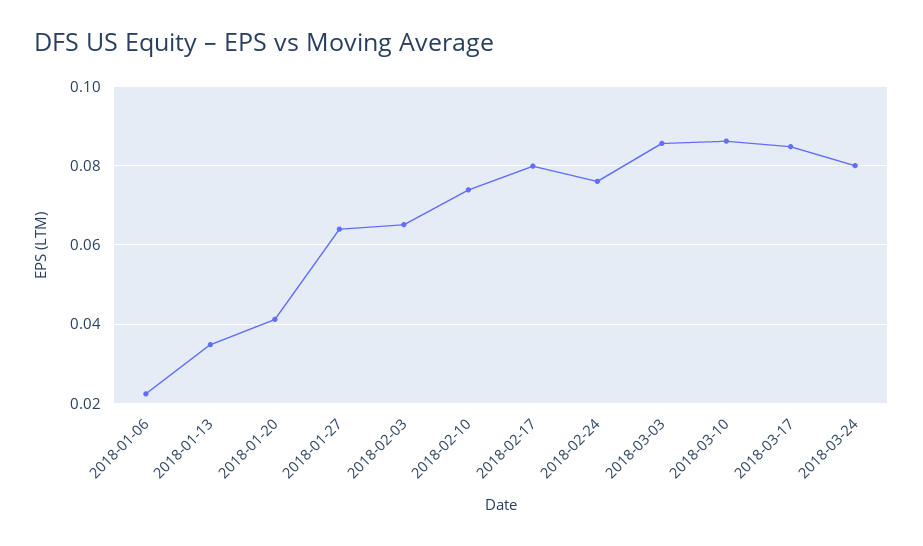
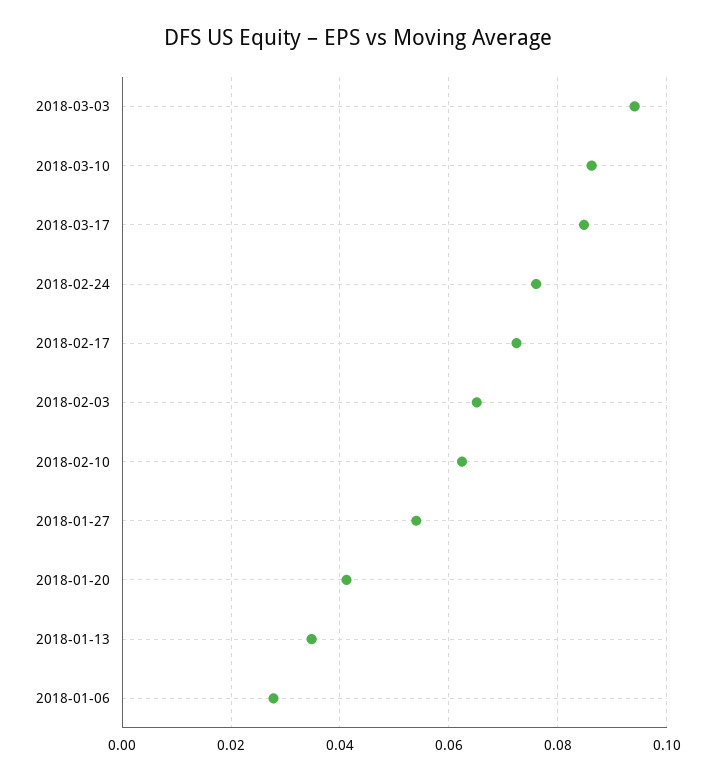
  {
-   "2018-01-06": 0.022,
+   "2018-01-06": 0.028,
    "2018-01-13": 0.034,
    "2018-01-20": 0.042,
-   "2018-01-27": 0.064,
+   "2018-01-27": 0.054,
    "2018-02-03": 0.066,
-   "2018-02-10": 0.074,
+   "2018-02-10": 0.062,
-   "2018-02-17": 0.08,
+   "2018-02-17": 0.072,
    "2018-02-24": 0.076,
-   "2018-03-03": 0.086,
+   "2018-03-03": 0.094,
    "2018-03-10": 0.086,
-   "2018-03-17": 0.084,
+   "2018-03-17": 0.084
-   "2018-03-24": 0.08
  }

